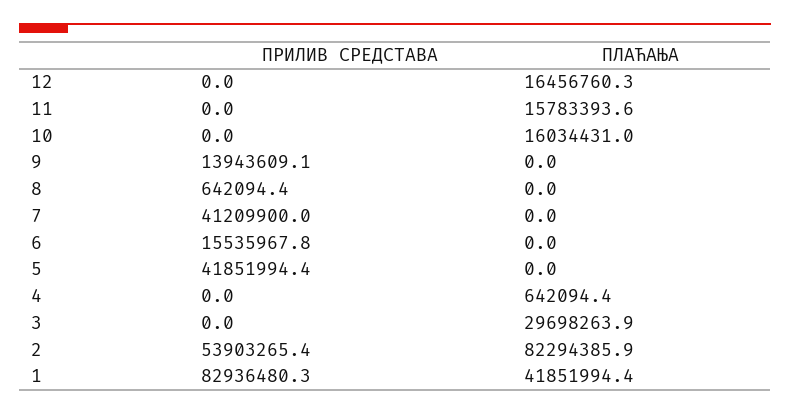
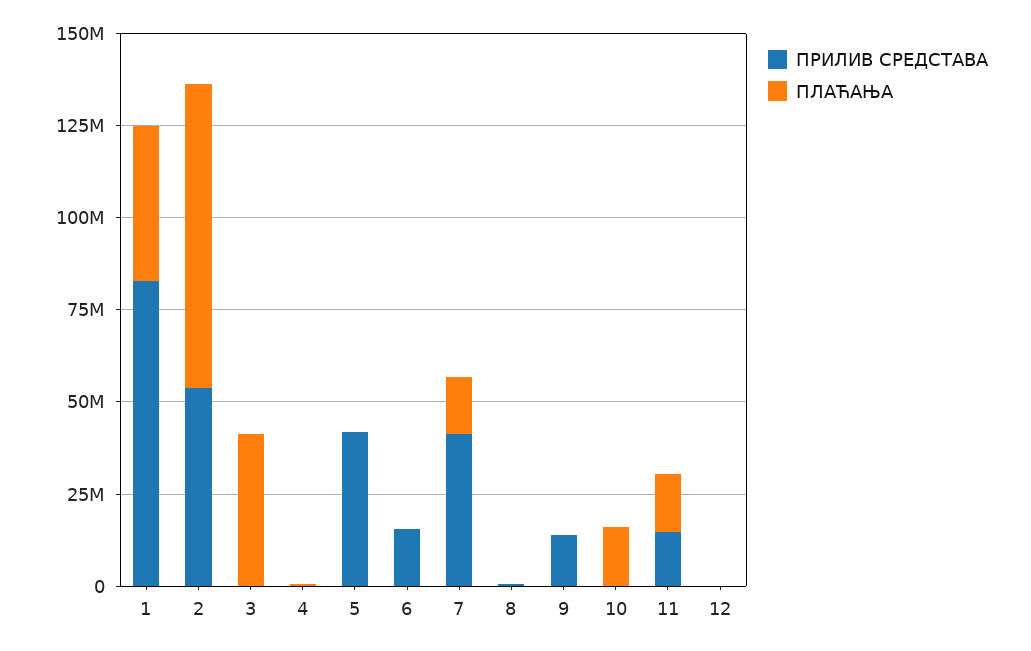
  {
    "ПРИЛИВ СРЕДСТАВА": {
      "12": 0,
-     "11": 0,
+     "11": 15000000,
      "10": 0,
      "9": 13943609.1,
      "8": 642094.4,
      "7": 41209900,
      "6": 15535967.8,
      "5": 41851994.4,
      "4": 0,
      "3": 0,
      "2": 53903265.4,
      "1": 82936480.3
    },
    "ПЛАЋАЊА": {
-     "12": 16456760.3,
+     "12": 0,
      "11": 15783393.6,
      "10": 16034431,
      "9": 0,
      "8": 0,
-     "7": 0,
+     "7": 15000000,
      "6": 0,
      "5": 0,
      "4": 642094.4,
-     "3": 29698263.9,
+     "3": 40000000,
      "2": 82294385.9,
      "1": 41851994.4
    }
  }

